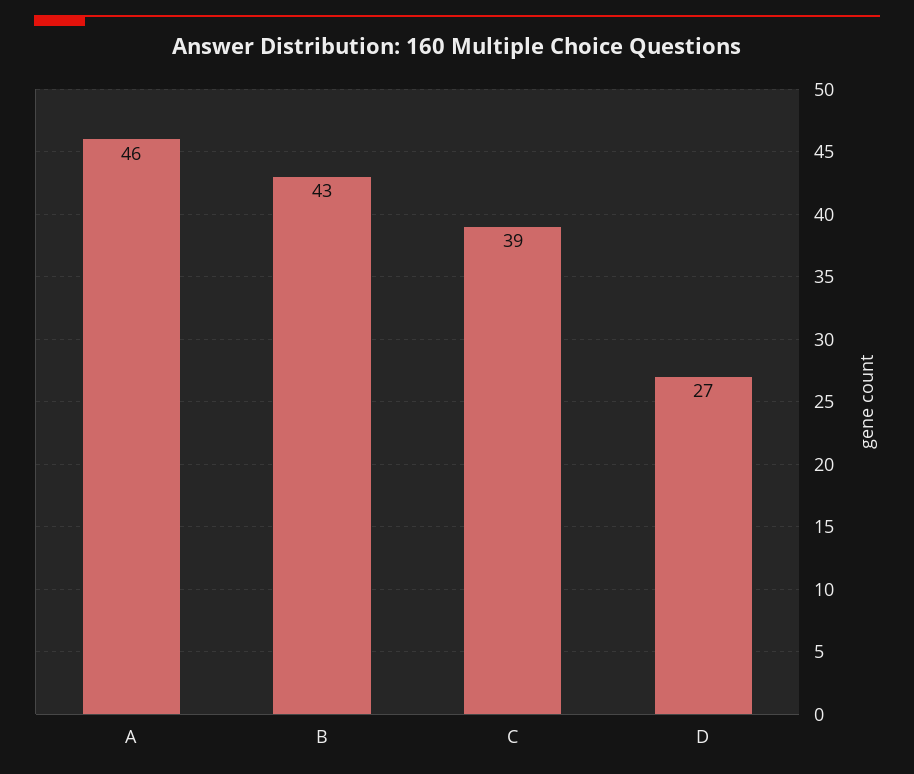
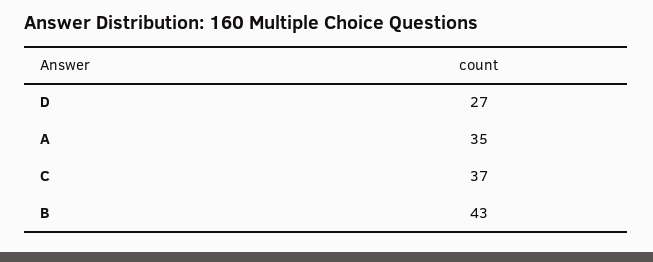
  {
-   "A": 46,
+   "A": 35,
    "B": 43,
-   "C": 39,
+   "C": 37,
    "D": 27
  }

